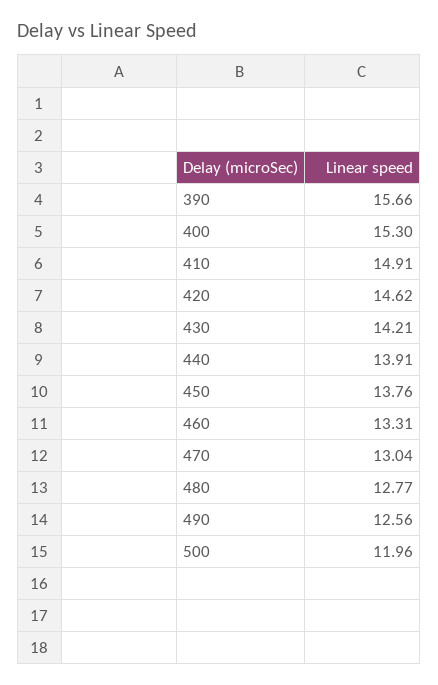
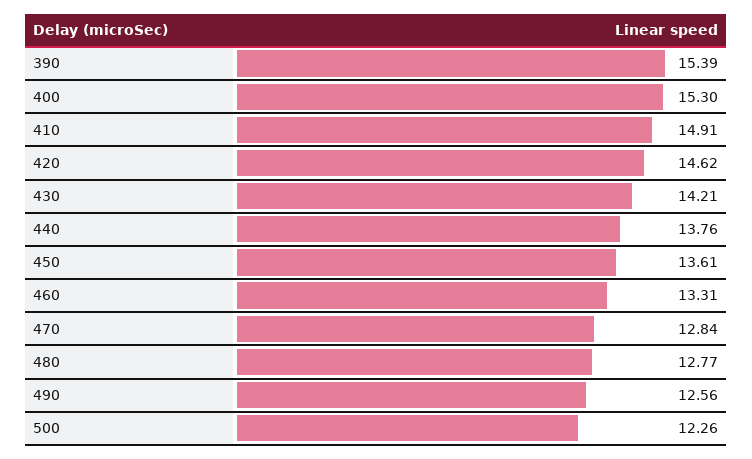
  {
-   "390": 15.66,
+   "390": 15.39,
    "400": 15.3,
    "410": 14.91,
    "420": 14.62,
    "430": 14.21,
-   "440": 13.91,
+   "440": 13.76,
-   "450": 13.76,
+   "450": 13.61,
    "460": 13.31,
-   "470": 13.04,
+   "470": 12.84,
    "480": 12.77,
    "490": 12.56,
-   "500": 11.96
+   "500": 12.26
  }

